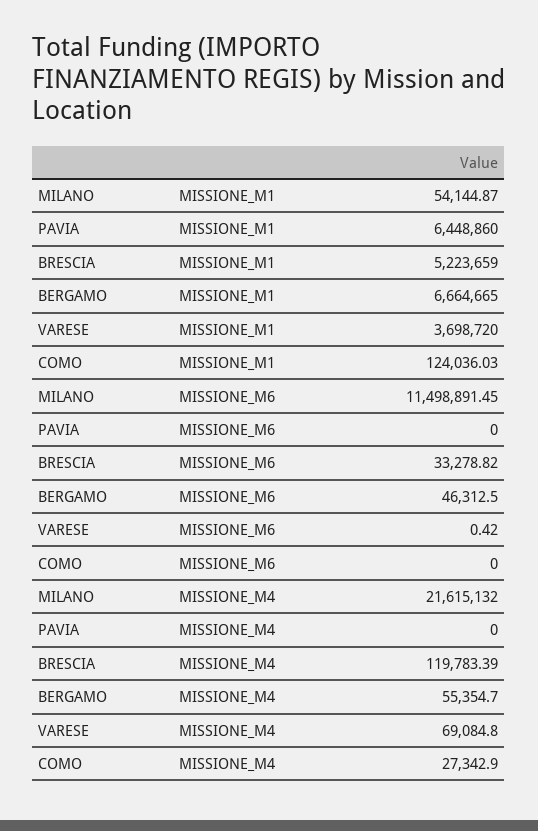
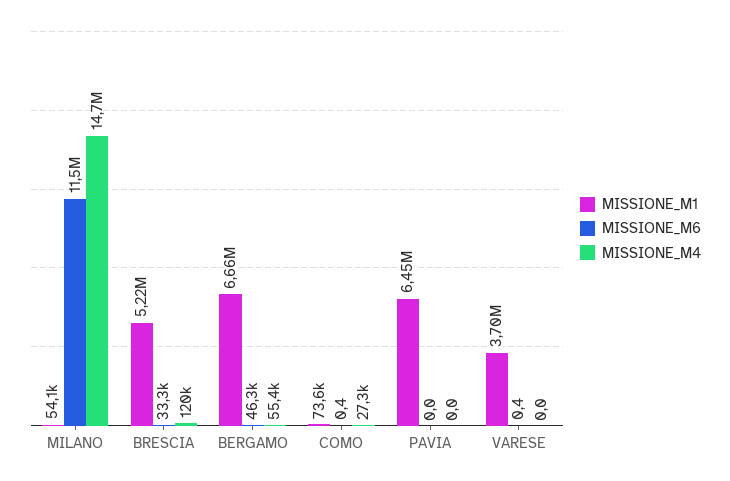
  {
    "MISSIONE_M1": {
      "MILANO": 54144.87,
      "PAVIA": 6448860,
      "BRESCIA": 5223659,
      "BERGAMO": 6664665,
      "VARESE": 3698720,
-     "COMO": 124036.03
+     "COMO": 73600
    },
    "MISSIONE_M6": {
      "MILANO": 11498891.45,
      "PAVIA": 0,
      "BRESCIA": 33278.82,
      "BERGAMO": 46312.5,
      "VARESE": 0.42,
-     "COMO": 0
+     "COMO": 0.4
    },
    "MISSIONE_M4": {
-     "MILANO": 21615132,
+     "MILANO": 14700000,
      "PAVIA": 0,
      "BRESCIA": 119783.39,
      "BERGAMO": 55354.7,
-     "VARESE": 69084.8,
+     "VARESE": 0,
      "COMO": 27342.9
    }
  }

